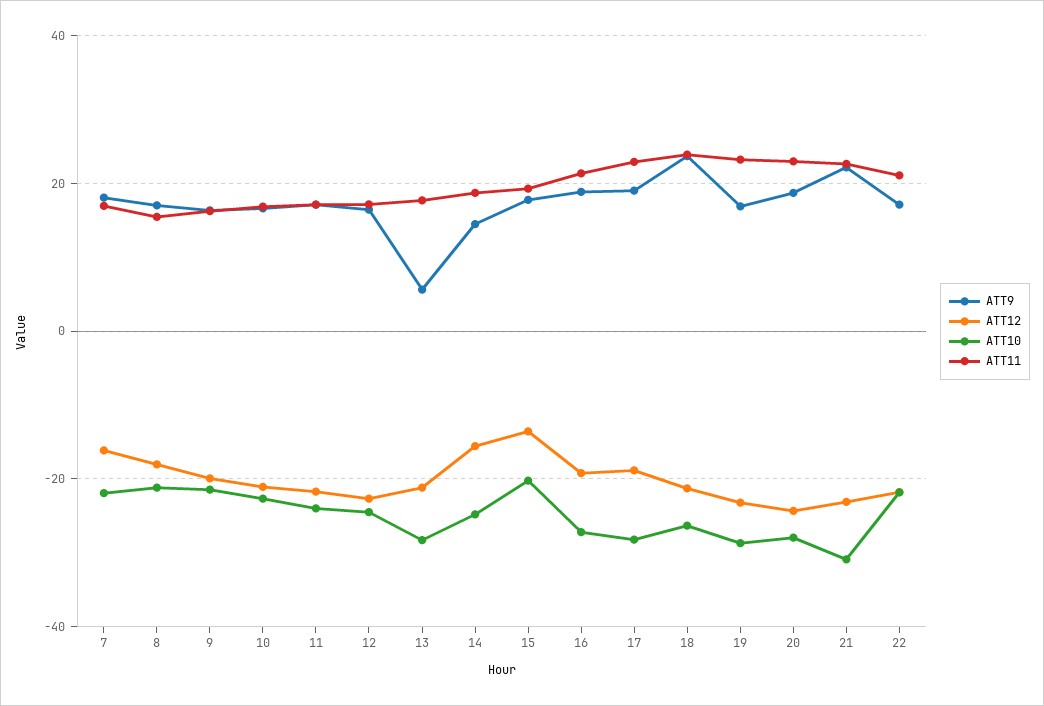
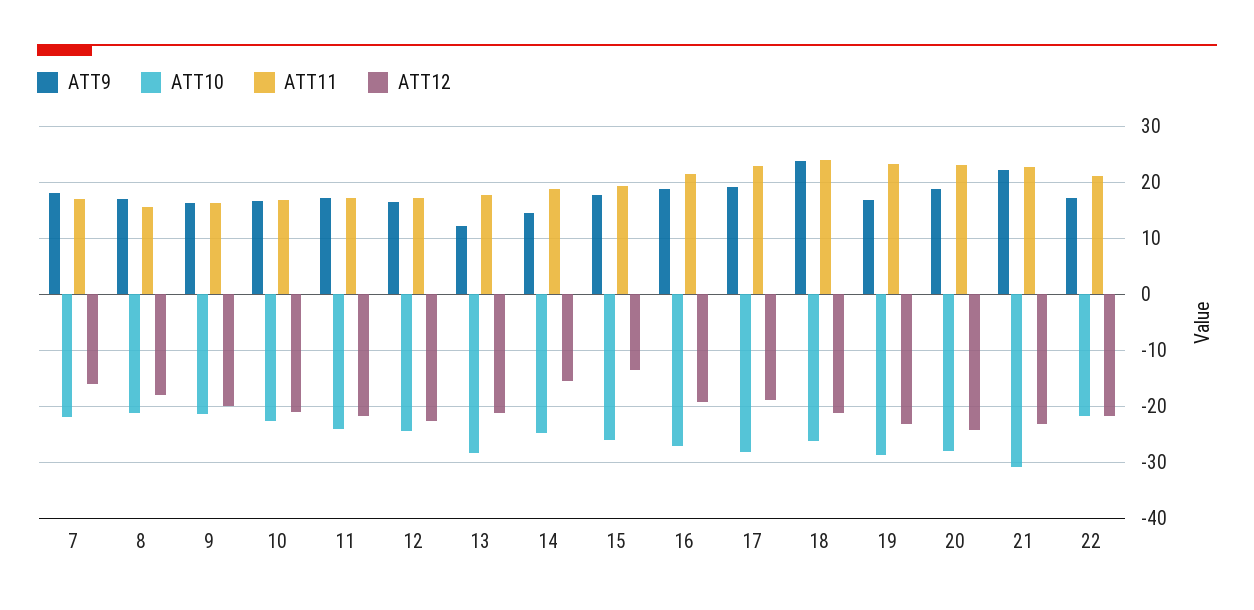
  {
    "ATT9": {
      "7": 18,
      "8": 18,
      "9": 16,
      "10": 16,
      "11": 18,
      "12": 16,
-     "13": 6,
+     "13": 12,
      "14": 14,
      "15": 18,
      "16": 18,
      "17": 20,
      "18": 24,
      "19": 16,
      "20": 18,
      "21": 22,
      "22": 18
    },
    "ATT12": {
      "7": -16,
      "8": -18,
      "9": -20,
      "10": -22,
      "11": -22,
      "12": -22,
      "13": -22,
      "14": -16,
      "15": -14,
      "16": -20,
      "17": -18,
      "18": -22,
      "19": -24,
      "20": -24,
      "21": -24,
      "22": -22
    },
    "ATT10": {
      "7": -22,
      "8": -22,
      "9": -22,
      "10": -22,
      "11": -24,
      "12": -24,
      "13": -28,
      "14": -24,
-     "15": -20,
+     "15": -26,
      "16": -28,
      "17": -28,
      "18": -26,
      "19": -28,
      "20": -28,
      "21": -30,
      "22": -22
    },
    "ATT11": {
      "7": 16,
      "8": 16,
      "9": 16,
      "10": 16,
      "11": 18,
      "12": 18,
      "13": 18,
      "14": 18,
      "15": 20,
      "16": 22,
      "17": 22,
      "18": 24,
      "19": 24,
      "20": 24,
      "21": 22,
      "22": 22
    }
  }

